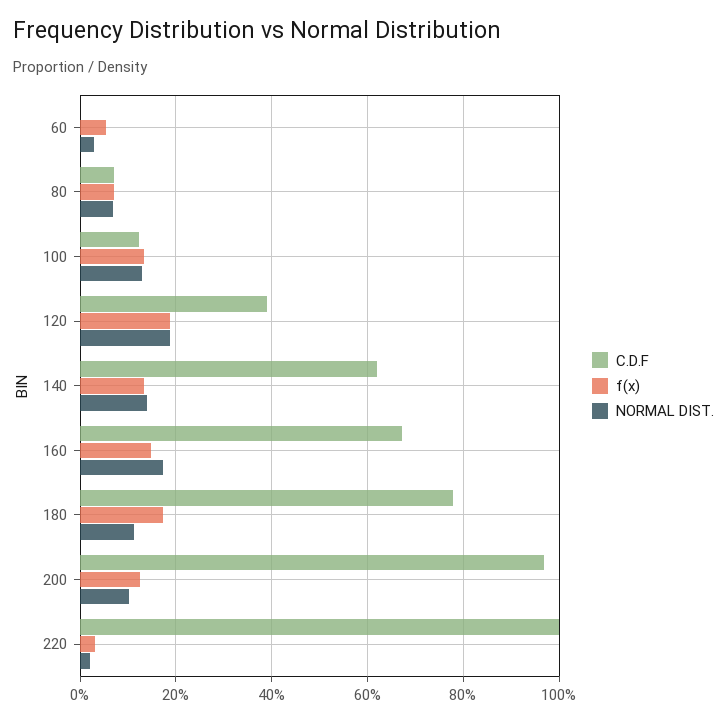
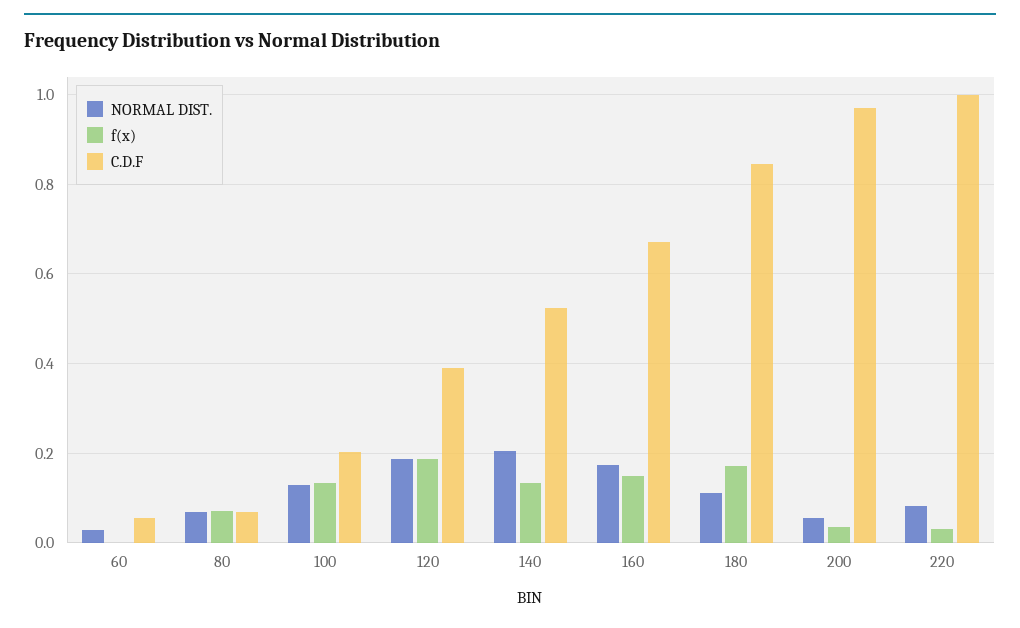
  {
    "C.D.F": {
-     "60": 0,
+     "60": 0.06,
      "80": 0.08,
-     "100": 0.12,
+     "100": 0.2,
      "120": 0.4,
-     "140": 0.62,
+     "140": 0.52,
      "160": 0.68,
-     "180": 0.78,
+     "180": 0.84,
      "200": 0.96,
      "220": 1
    },
    "f(x)": {
-     "60": 0.06,
+     "60": 0,
      "80": 0.08,
      "100": 0.14,
      "120": 0.18,
      "140": 0.14,
      "160": 0.14,
      "180": 0.18,
-     "200": 0.12,
+     "200": 0.04,
      "220": 0.04
    },
    "NORMAL DIST.": {
      "60": 0.02,
      "80": 0.06,
      "100": 0.12,
      "120": 0.18,
-     "140": 0.14,
+     "140": 0.2,
      "160": 0.18,
      "180": 0.12,
-     "200": 0.1,
+     "200": 0.06,
-     "220": 0.02
+     "220": 0.08
    }
  }

